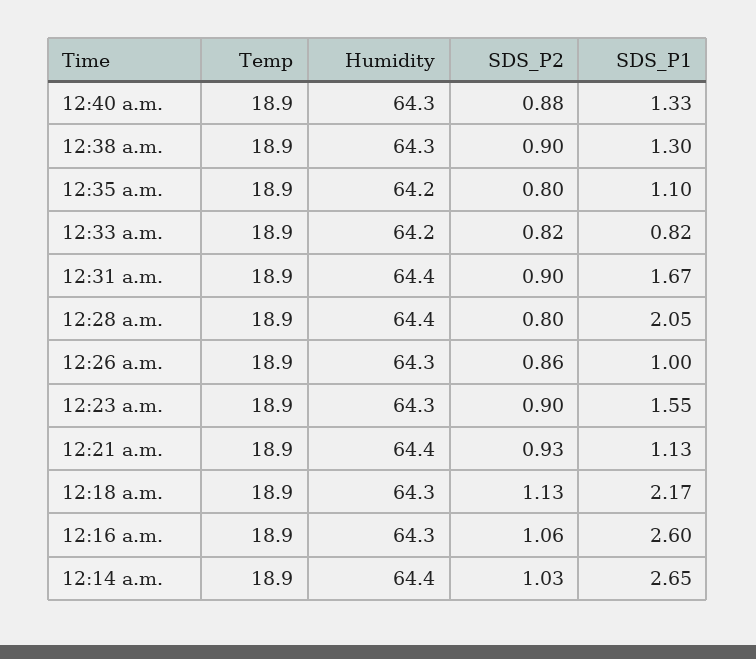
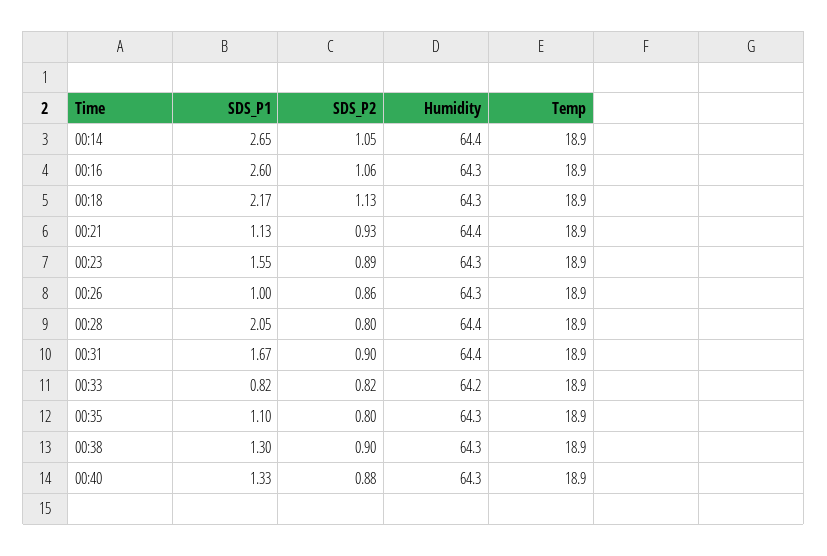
  {
    "Temp": {
      "12:40 a.m.": 18.9,
      "12:38 a.m.": 18.9,
      "12:35 a.m.": 18.9,
      "12:33 a.m.": 18.9,
      "12:31 a.m.": 18.9,
      "12:28 a.m.": 18.9,
      "12:26 a.m.": 18.9,
      "12:23 a.m.": 18.9,
      "12:21 a.m.": 18.9,
      "12:18 a.m.": 18.9,
      "12:16 a.m.": 18.9,
      "12:14 a.m.": 18.9
    },
    "Humidity": {
      "12:40 a.m.": 64.3,
      "12:38 a.m.": 64.3,
-     "12:35 a.m.": 64.2,
+     "12:35 a.m.": 64.3,
      "12:33 a.m.": 64.2,
      "12:31 a.m.": 64.4,
      "12:28 a.m.": 64.4,
      "12:26 a.m.": 64.3,
      "12:23 a.m.": 64.3,
      "12:21 a.m.": 64.4,
      "12:18 a.m.": 64.3,
      "12:16 a.m.": 64.3,
      "12:14 a.m.": 64.4
    },
    "SDS_P2": {
      "12:40 a.m.": 0.88,
      "12:38 a.m.": 0.9,
      "12:35 a.m.": 0.8,
      "12:33 a.m.": 0.82,
      "12:31 a.m.": 0.9,
      "12:28 a.m.": 0.8,
      "12:26 a.m.": 0.86,
-     "12:23 a.m.": 0.9,
+     "12:23 a.m.": 0.89,
      "12:21 a.m.": 0.93,
      "12:18 a.m.": 1.13,
      "12:16 a.m.": 1.06,
-     "12:14 a.m.": 1.03
+     "12:14 a.m.": 1.05
    },
    "SDS_P1": {
      "12:40 a.m.": 1.33,
      "12:38 a.m.": 1.3,
      "12:35 a.m.": 1.1,
      "12:33 a.m.": 0.82,
      "12:31 a.m.": 1.67,
      "12:28 a.m.": 2.05,
      "12:26 a.m.": 1,
      "12:23 a.m.": 1.55,
      "12:21 a.m.": 1.13,
      "12:18 a.m.": 2.17,
      "12:16 a.m.": 2.6,
      "12:14 a.m.": 2.65
    }
  }

